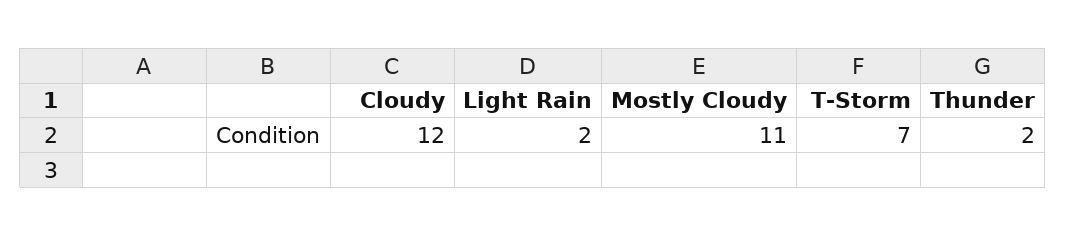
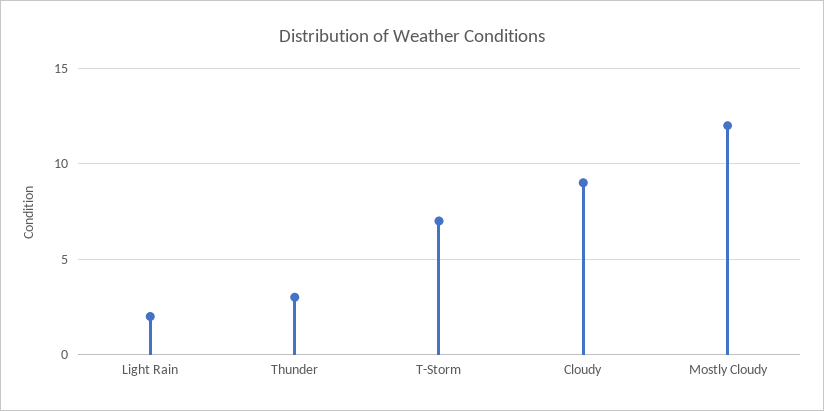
  {
-   "Cloudy": 12,
+   "Cloudy": 9,
    "Light Rain": 2,
-   "Mostly Cloudy": 11,
+   "Mostly Cloudy": 12,
    "T-Storm": 7,
-   "Thunder": 2
+   "Thunder": 3
  }

